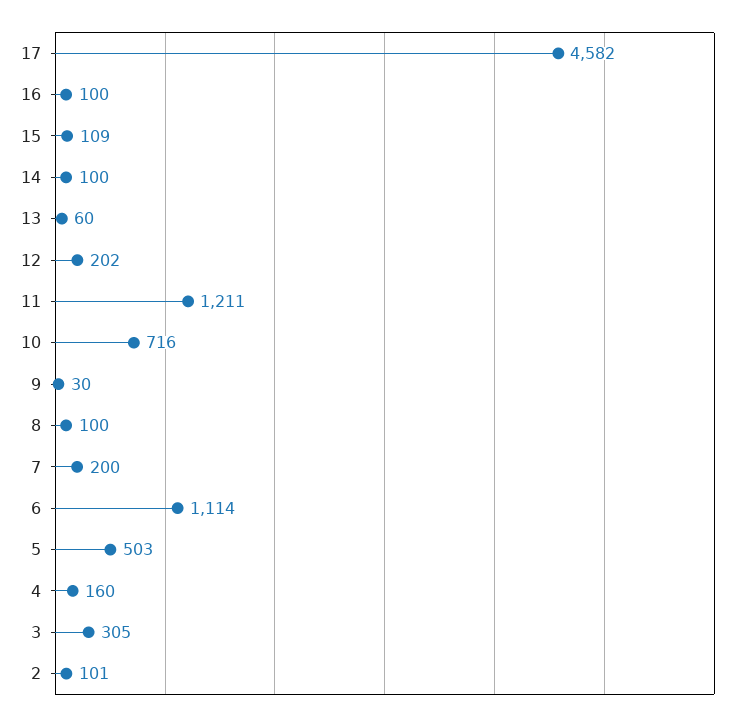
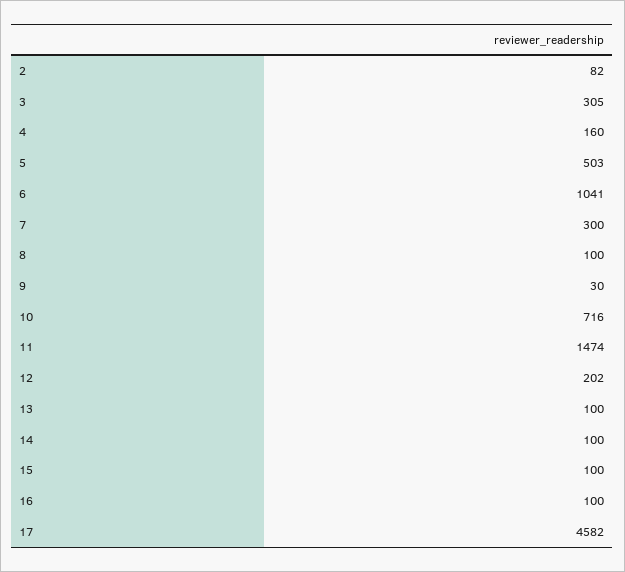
  {
    "17": 4582,
    "16": 100,
-   "15": 109,
+   "15": 100,
    "14": 100,
-   "13": 60,
+   "13": 100,
    "12": 202,
-   "11": 1211,
+   "11": 1474,
    "10": 716,
    "9": 30,
    "8": 100,
-   "7": 200,
+   "7": 300,
-   "6": 1114,
+   "6": 1041,
    "5": 503,
    "4": 160,
    "3": 305,
-   "2": 101
+   "2": 82
  }

